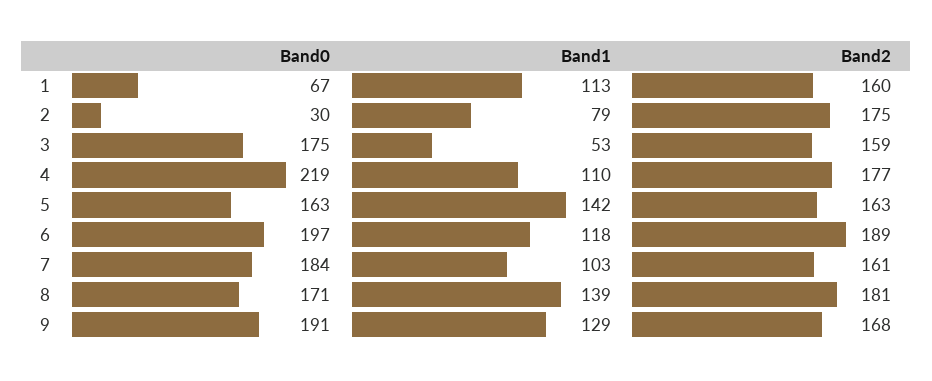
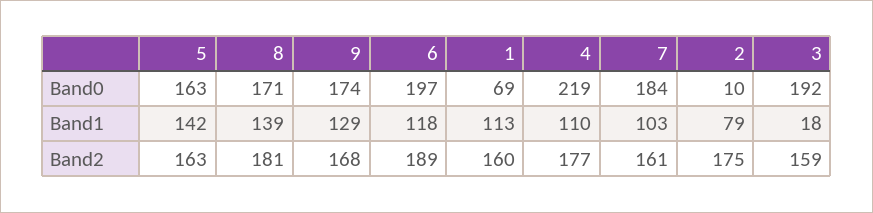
  {
    "Band0": {
-     "1": 67,
+     "1": 69,
-     "2": 30,
+     "2": 10,
-     "3": 175,
+     "3": 192,
      "4": 219,
      "5": 163,
      "6": 197,
      "7": 184,
      "8": 171,
-     "9": 191
+     "9": 174
    },
    "Band1": {
      "1": 113,
      "2": 79,
-     "3": 53,
+     "3": 18,
      "4": 110,
      "5": 142,
      "6": 118,
      "7": 103,
      "8": 139,
      "9": 129
    },
    "Band2": {
      "1": 160,
      "2": 175,
      "3": 159,
      "4": 177,
      "5": 163,
      "6": 189,
      "7": 161,
      "8": 181,
      "9": 168
    }
  }

